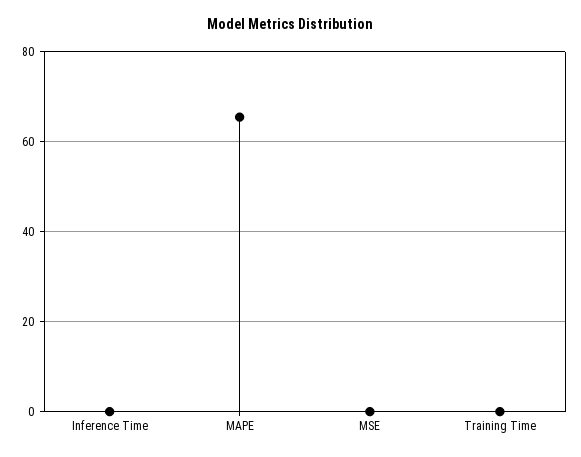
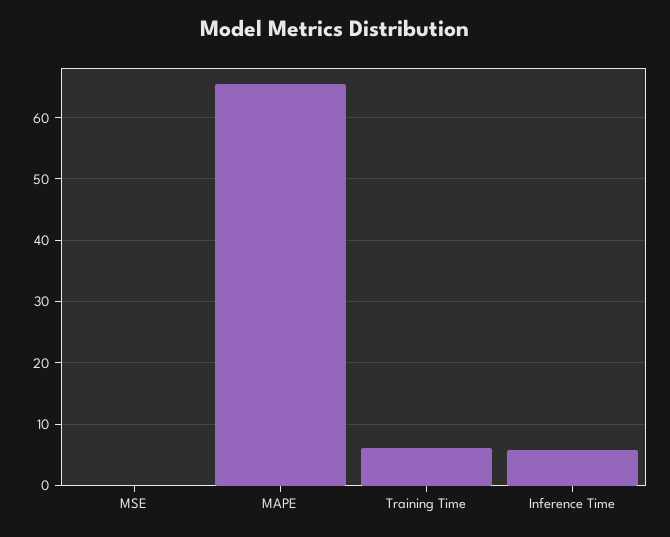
  {
-   "Inference Time": 0,
+   "Inference Time": 6,
    "MAPE": 65,
    "MSE": 0,
-   "Training Time": 0
+   "Training Time": 6
  }

